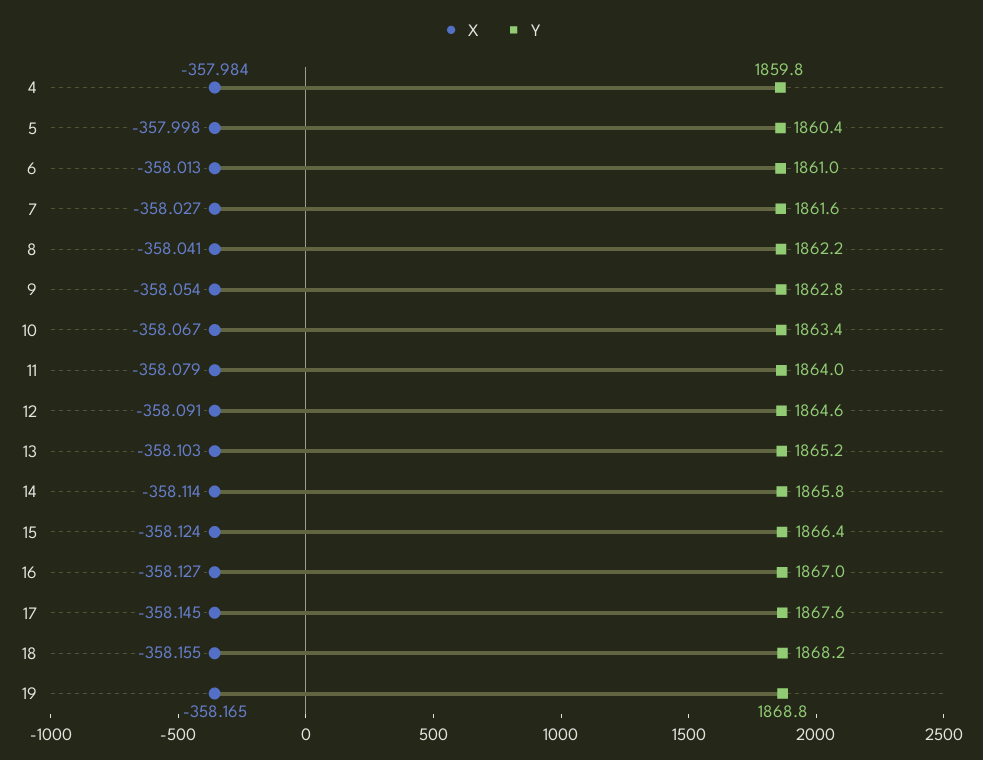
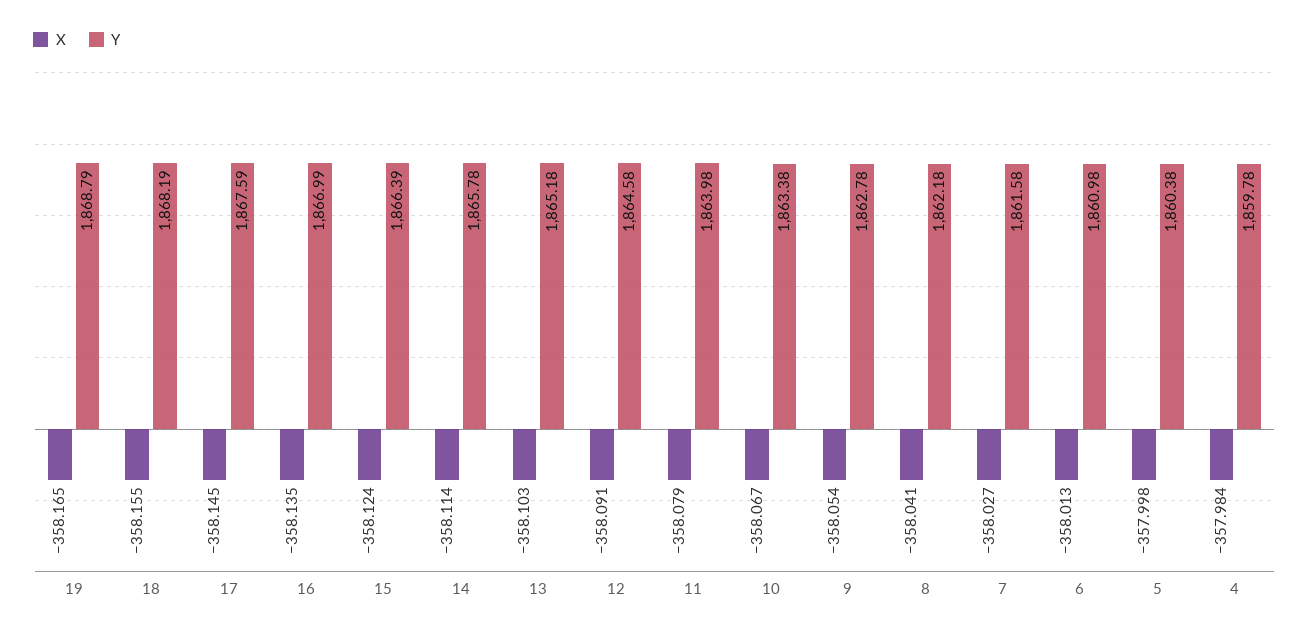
  {
    "X": {
      "4": -357.984,
      "5": -357.998,
      "6": -358.013,
      "7": -358.027,
      "8": -358.041,
      "9": -358.054,
      "10": -358.067,
      "11": -358.079,
      "12": -358.091,
      "13": -358.103,
      "14": -358.114,
      "15": -358.124,
-     "16": -358.127,
+     "16": -358.135,
      "17": -358.145,
      "18": -358.155,
      "19": -358.165
    },
    "Y": {
      "4": 1859.78,
      "5": 1860.38,
      "6": 1860.98,
      "7": 1861.58,
      "8": 1862.18,
      "9": 1862.78,
      "10": 1863.38,
      "11": 1863.98,
      "12": 1864.58,
      "13": 1865.18,
      "14": 1865.78,
      "15": 1866.39,
      "16": 1866.99,
      "17": 1867.59,
      "18": 1868.19,
      "19": 1868.79
    }
  }

